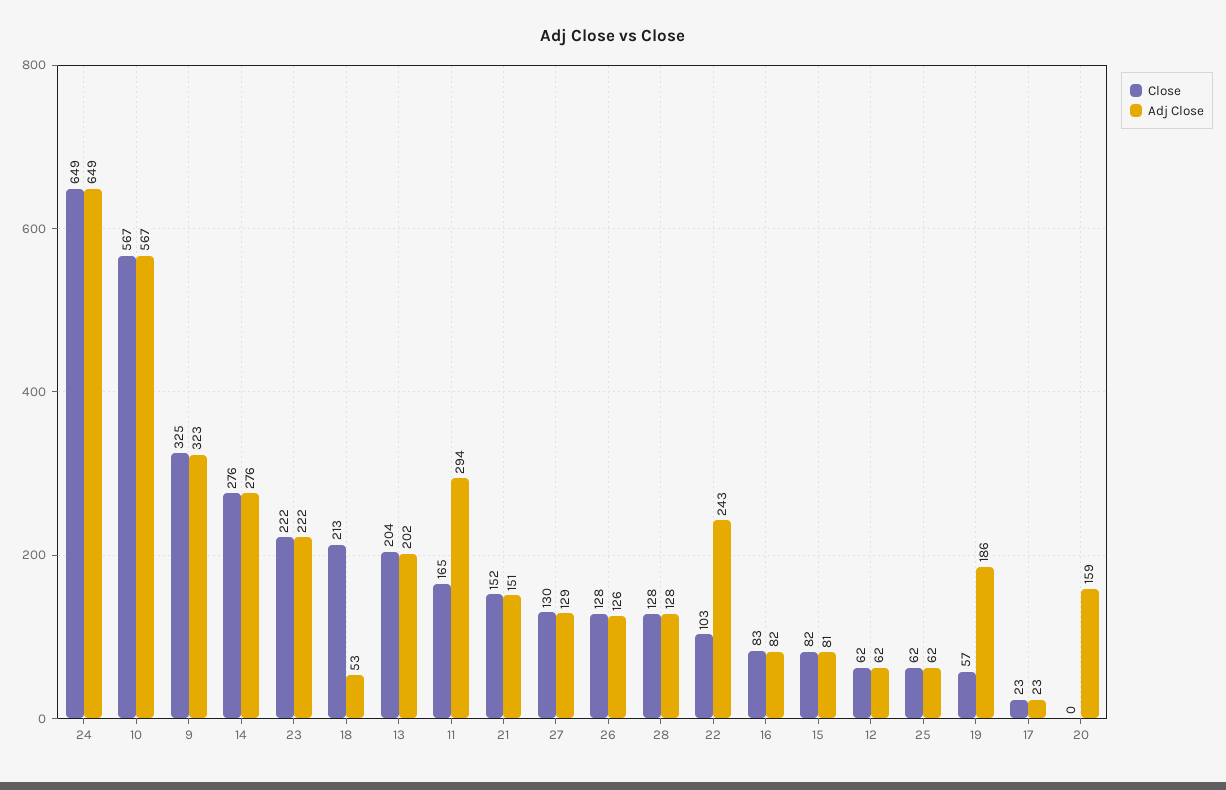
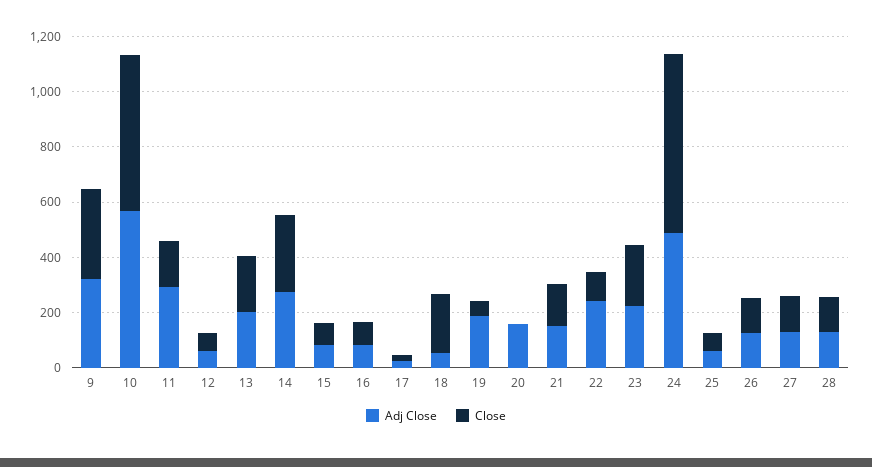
  {
    "Close": {
      "24": 649,
      "10": 567,
      "9": 325,
      "14": 276,
      "23": 222,
      "18": 213,
      "13": 204,
      "11": 165,
      "21": 152,
      "27": 130,
      "26": 128,
      "28": 128,
      "22": 103,
      "16": 83,
      "15": 82,
      "12": 62,
      "25": 62,
      "19": 57,
      "17": 23,
      "20": 0
    },
    "Adj Close": {
-     "24": 649,
+     "24": 500,
      "10": 567,
      "9": 323,
      "14": 276,
      "23": 222,
      "18": 53,
      "13": 202,
      "11": 294,
      "21": 151,
      "27": 129,
      "26": 126,
      "28": 128,
      "22": 243,
      "16": 82,
      "15": 81,
      "12": 62,
      "25": 62,
      "19": 186,
      "17": 23,
      "20": 159
    }
  }

